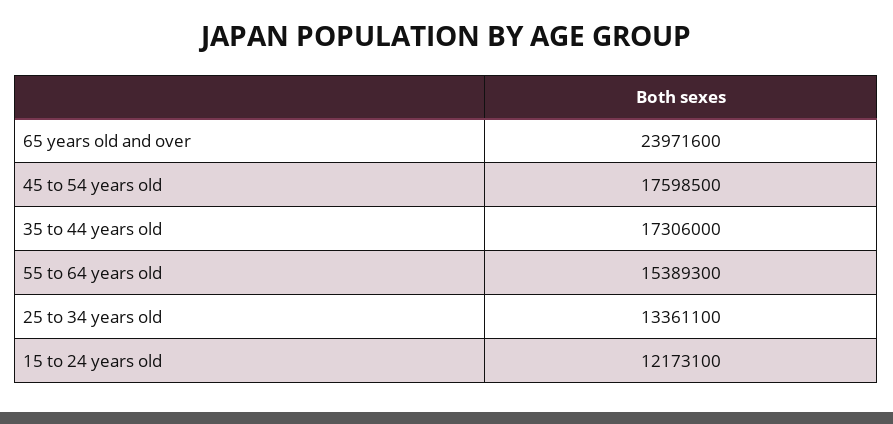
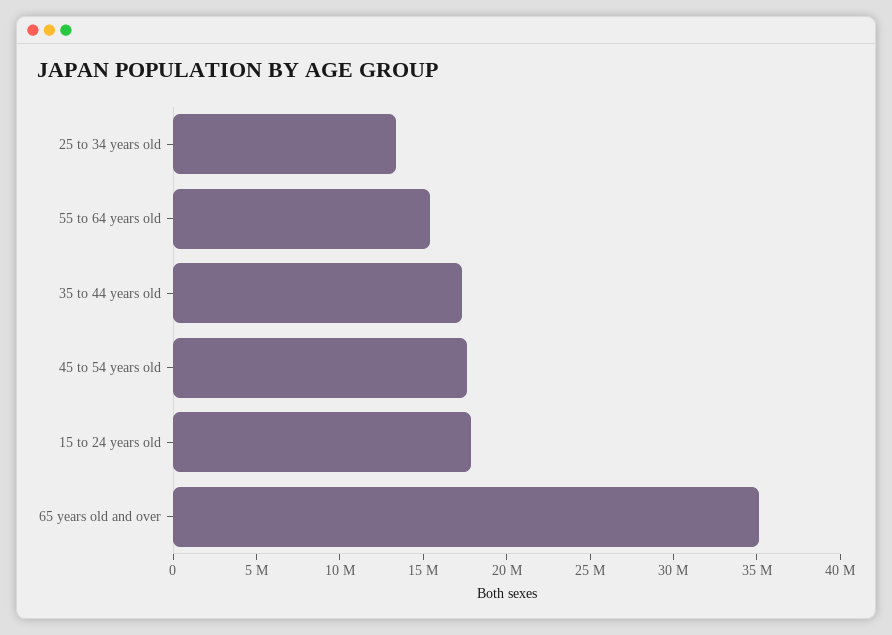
  {
-   "65 years old and over": 23971600,
+   "65 years old and over": 35000000,
    "45 to 54 years old": 17598500,
    "35 to 44 years old": 17306000,
    "55 to 64 years old": 15389300,
    "25 to 34 years old": 13361100,
-   "15 to 24 years old": 12173100
+   "15 to 24 years old": 18000000
  }

